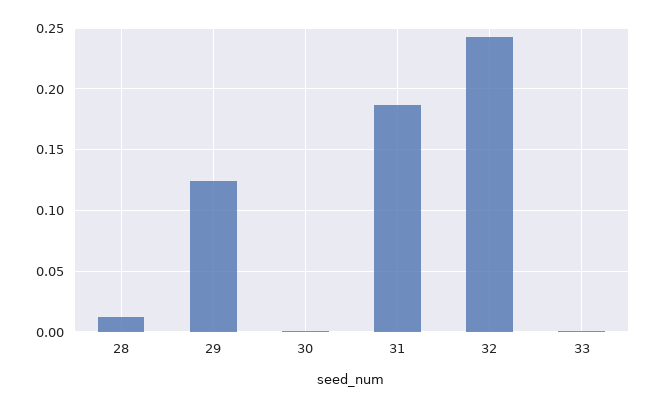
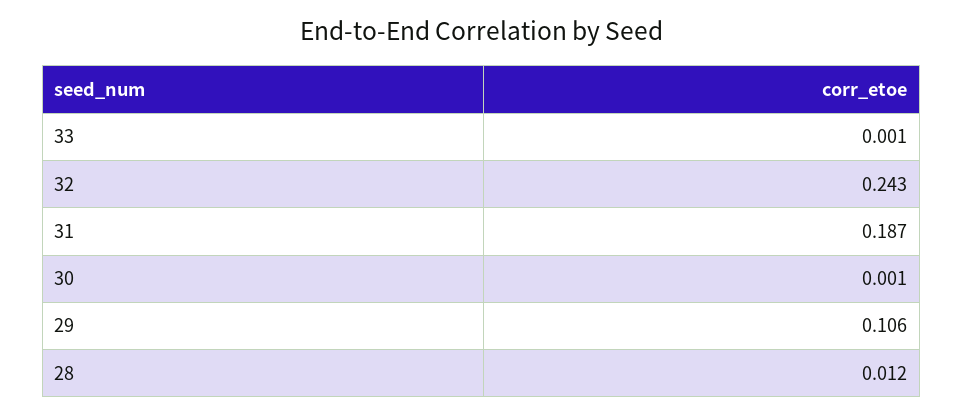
  {
    "28": 0.012,
-   "29": 0.125,
+   "29": 0.106,
    "30": 0.001,
    "31": 0.187,
    "32": 0.243,
    "33": 0.001
  }

